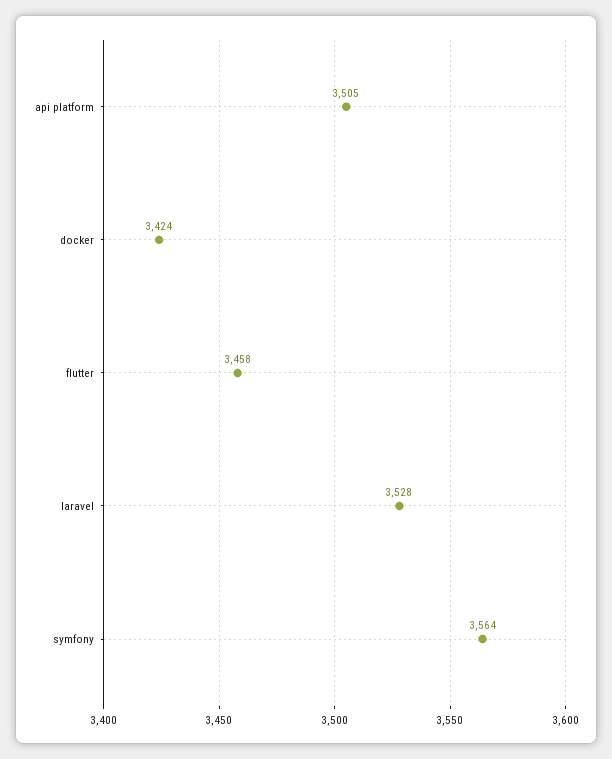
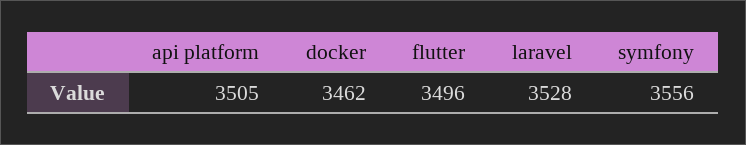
  {
    "api platform": 3505,
-   "docker": 3424,
+   "docker": 3462,
-   "flutter": 3458,
+   "flutter": 3496,
    "laravel": 3528,
-   "symfony": 3564
+   "symfony": 3556
  }

